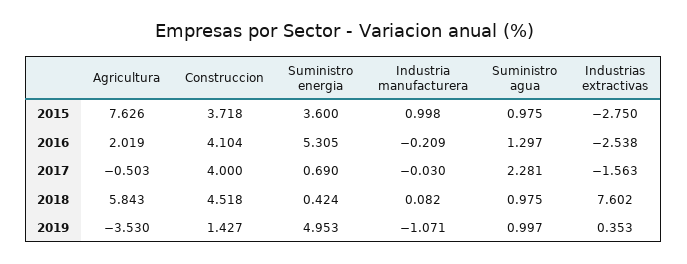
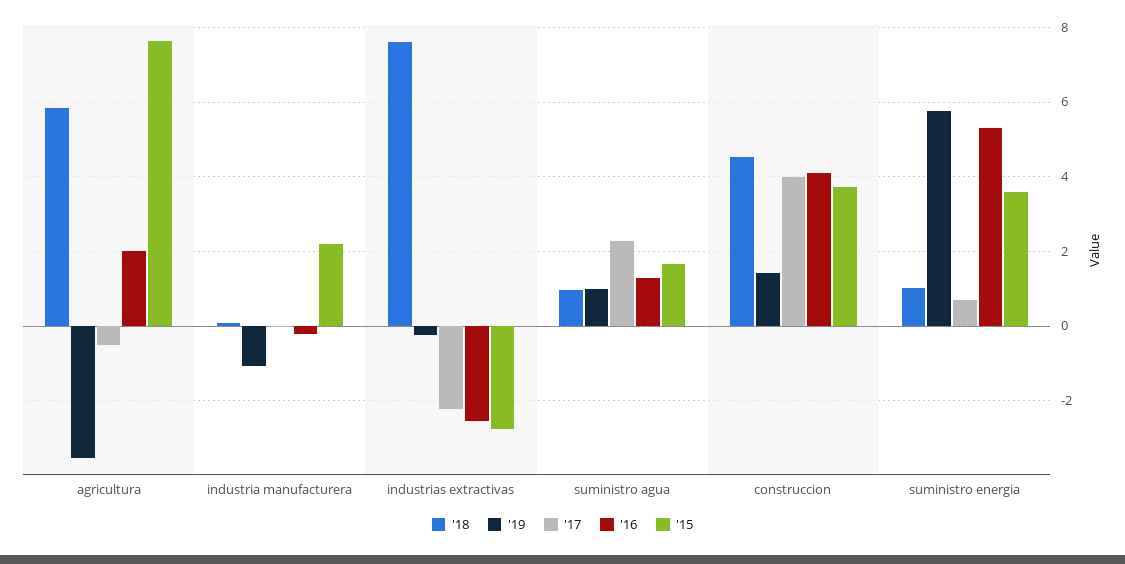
  {
    "2015": {
      "Agricultura": 7.626,
      "Construccion": 3.718,
      "Suministro energia": 3.6,
-     "Industria manufacturera": 0.998,
+     "Industria manufacturera": 2.2,
-     "Suministro agua": 0.975,
+     "Suministro agua": 1.6,
      "Industrias extractivas": -2.75
    },
    "2016": {
      "Agricultura": 2.019,
      "Construccion": 4.104,
      "Suministro energia": 5.305,
      "Industria manufacturera": -0.209,
      "Suministro agua": 1.297,
      "Industrias extractivas": -2.538
    },
    "2017": {
      "Agricultura": -0.503,
      "Construccion": 4,
      "Suministro energia": 0.69,
      "Industria manufacturera": -0.03,
      "Suministro agua": 2.281,
-     "Industrias extractivas": -1.563
+     "Industrias extractivas": -2.2
    },
    "2018": {
      "Agricultura": 5.843,
      "Construccion": 4.518,
-     "Suministro energia": 0.424,
+     "Suministro energia": 1,
      "Industria manufacturera": 0.082,
      "Suministro agua": 0.975,
      "Industrias extractivas": 7.602
    },
    "2019": {
      "Agricultura": -3.53,
      "Construccion": 1.427,
-     "Suministro energia": 4.953,
+     "Suministro energia": 5.8,
      "Industria manufacturera": -1.071,
      "Suministro agua": 0.997,
-     "Industrias extractivas": 0.353
+     "Industrias extractivas": -0.2
    }
  }

